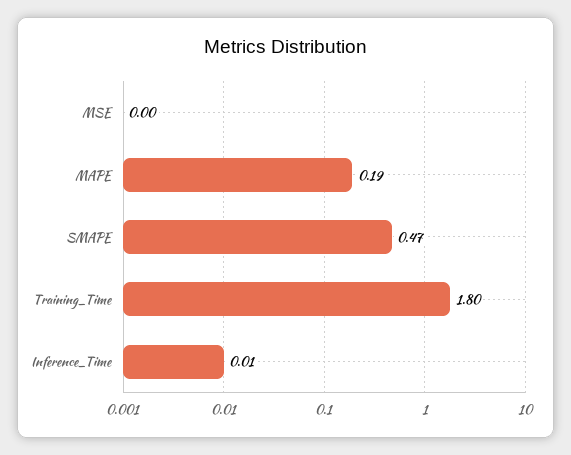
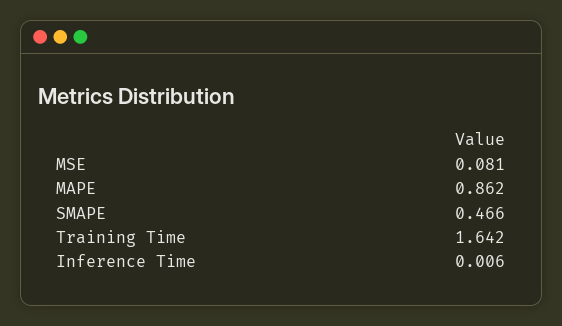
  {
-   "MSE": 0,
+   "MSE": 0.081,
-   "MAPE": 0.19,
+   "MAPE": 0.862,
    "SMAPE": 0.466,
-   "Training_Time": 1.8,
+   "Training_Time": 1.642,
    "Inference_Time": 0.006
  }

